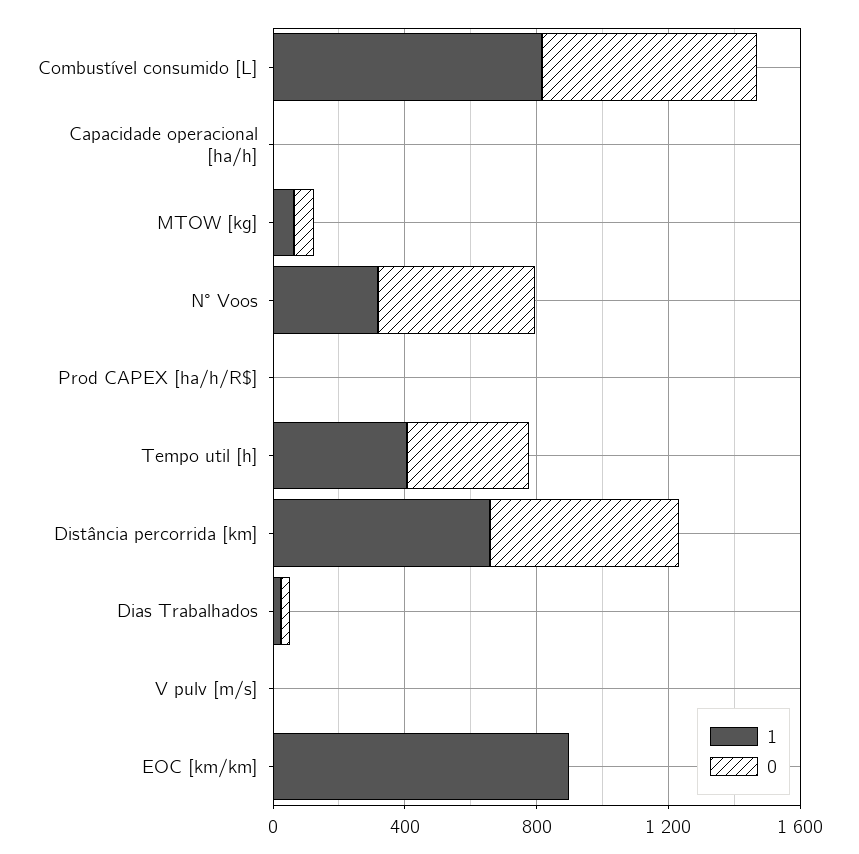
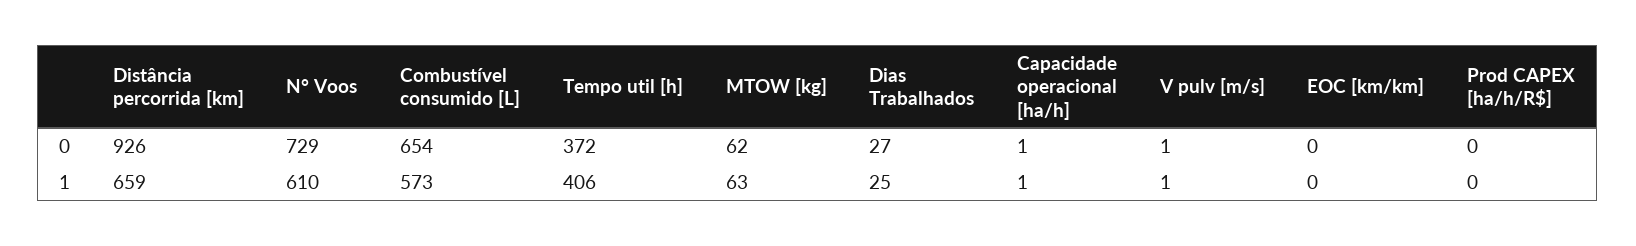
  {
    "1": {
-     "Combustível consumido [L]": 800,
+     "Combustível consumido [L]": 573,
      "Capacidade operacional [ha/h]": 1,
      "MTOW [kg]": 63,
-     "N° Voos": 300,
+     "N° Voos": 610,
      "Prod CAPEX [ha/h/R$]": 0,
      "Tempo util [h]": 406,
      "Distância percorrida [km]": 659,
      "Dias Trabalhados": 25,
      "V pulv [m/s]": 1,
-     "EOC [km/km]": 900
+     "EOC [km/km]": 0
    },
    "0": {
      "Combustível consumido [L]": 654,
      "Capacidade operacional [ha/h]": 1,
      "MTOW [kg]": 62,
-     "N° Voos": 500,
+     "N° Voos": 729,
      "Prod CAPEX [ha/h/R$]": 0,
      "Tempo util [h]": 372,
-     "Distância percorrida [km]": 600,
+     "Distância percorrida [km]": 926,
      "Dias Trabalhados": 27,
      "V pulv [m/s]": 1,
      "EOC [km/km]": 0
    }
  }

